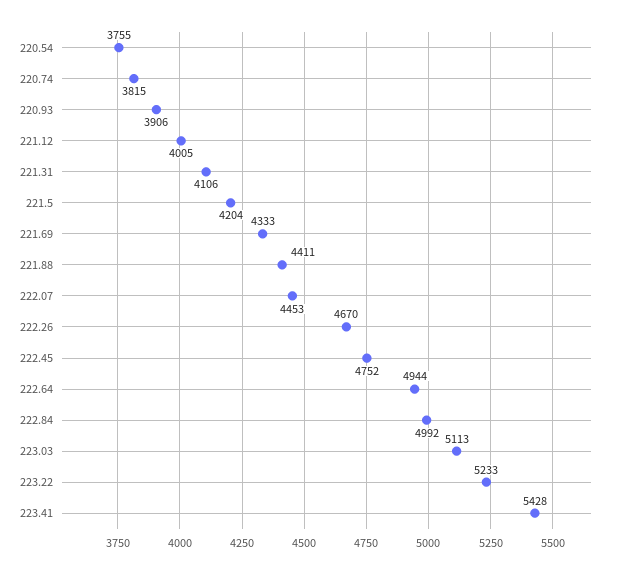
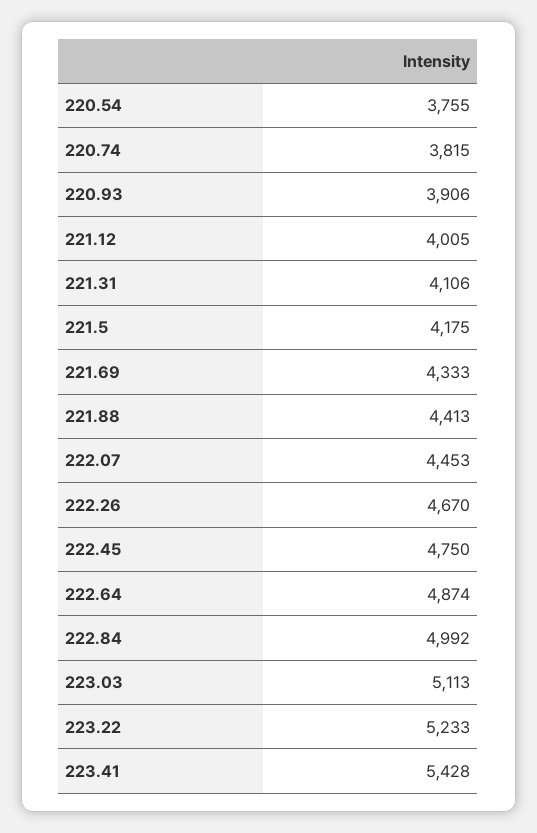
  {
    "220.54": 3755,
    "220.74": 3815,
    "220.93": 3906,
    "221.12": 4005,
    "221.31": 4106,
-   "221.5": 4204,
+   "221.5": 4175,
    "221.69": 4333,
-   "221.88": 4411,
+   "221.88": 4413,
    "222.07": 4453,
    "222.26": 4670,
-   "222.45": 4752,
+   "222.45": 4750,
-   "222.64": 4944,
+   "222.64": 4874,
    "222.84": 4992,
    "223.03": 5113,
    "223.22": 5233,
    "223.41": 5428
  }

